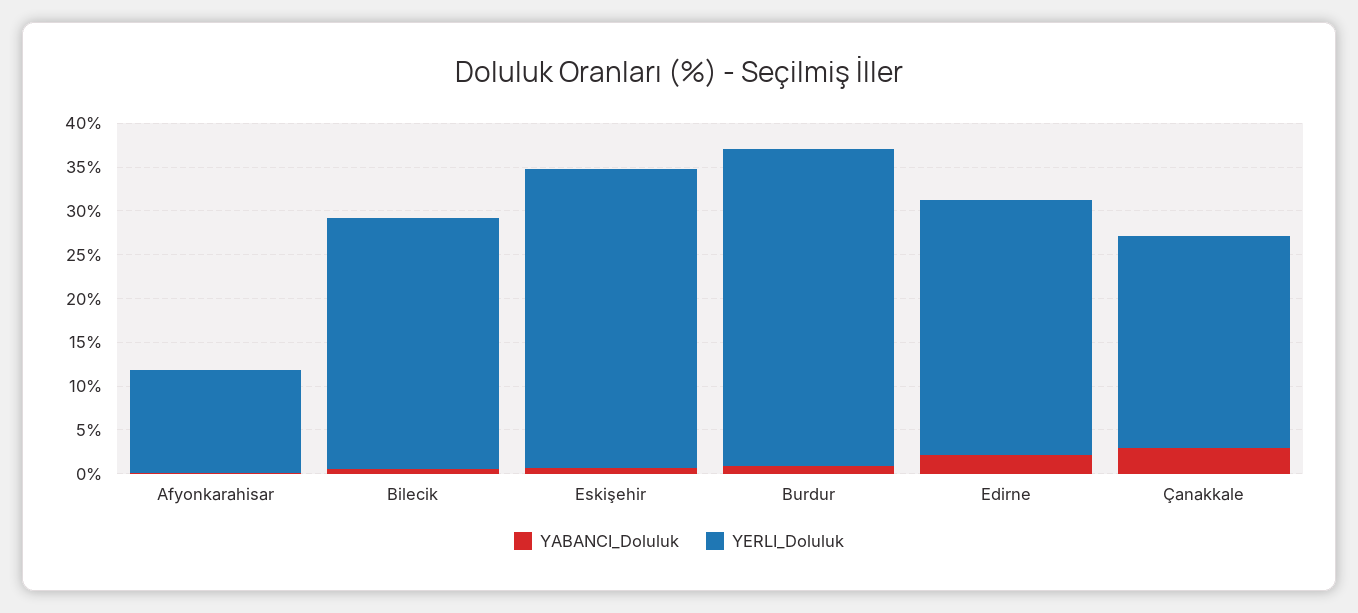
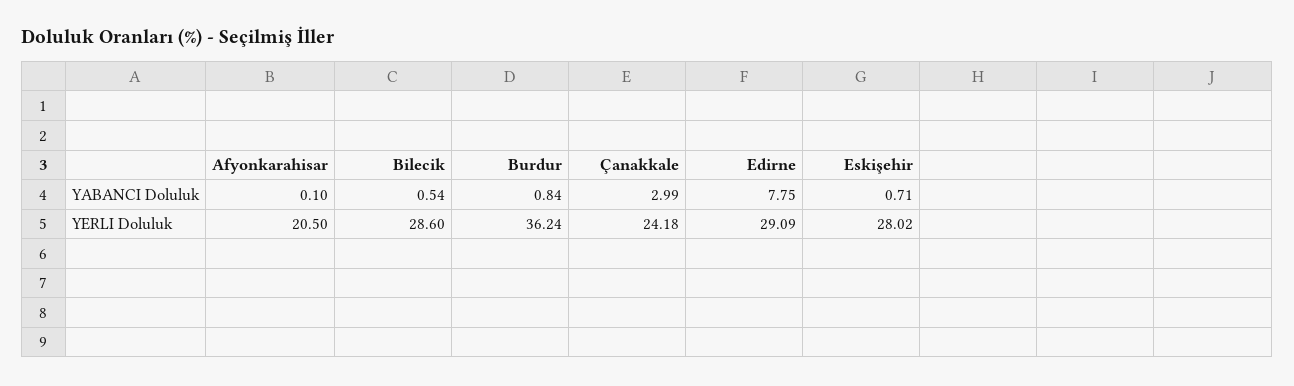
  {
    "YABANCI_Doluluk": {
      "Afyonkarahisar": 0.1,
      "Bilecik": 0.54,
      "Eskişehir": 0.71,
      "Burdur": 0.84,
-     "Edirne": 2,
+     "Edirne": 7.75,
      "Çanakkale": 2.99
    },
    "YERLI_Doluluk": {
-     "Afyonkarahisar": 12,
+     "Afyonkarahisar": 20.5,
      "Bilecik": 28.6,
-     "Eskişehir": 34,
+     "Eskişehir": 28.02,
      "Burdur": 36.24,
      "Edirne": 29.09,
      "Çanakkale": 24.18
    }
  }

